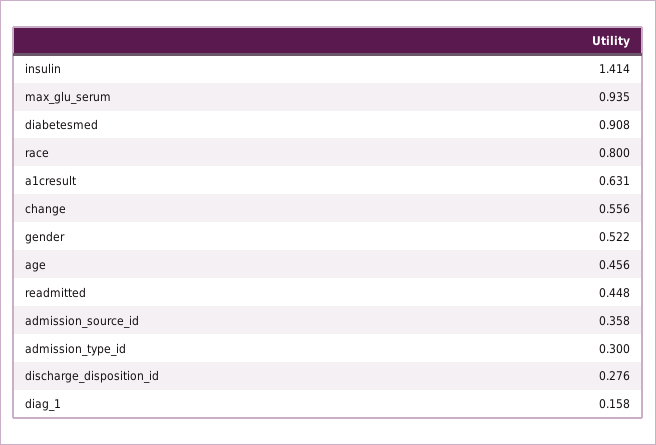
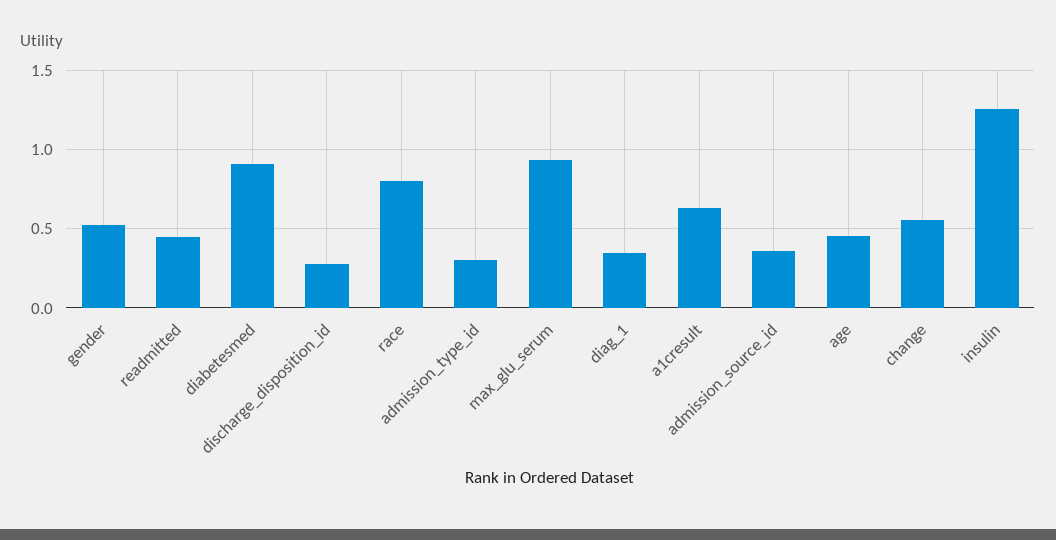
  {
-   "insulin": 1.414,
+   "insulin": 1.25,
    "max_glu_serum": 0.935,
    "diabetesmed": 0.908,
    "race": 0.8,
    "a1cresult": 0.631,
    "change": 0.556,
    "gender": 0.522,
    "age": 0.456,
    "readmitted": 0.448,
    "admission_source_id": 0.358,
    "admission_type_id": 0.3,
    "discharge_disposition_id": 0.276,
-   "diag_1": 0.158
+   "diag_1": 0.35
  }

